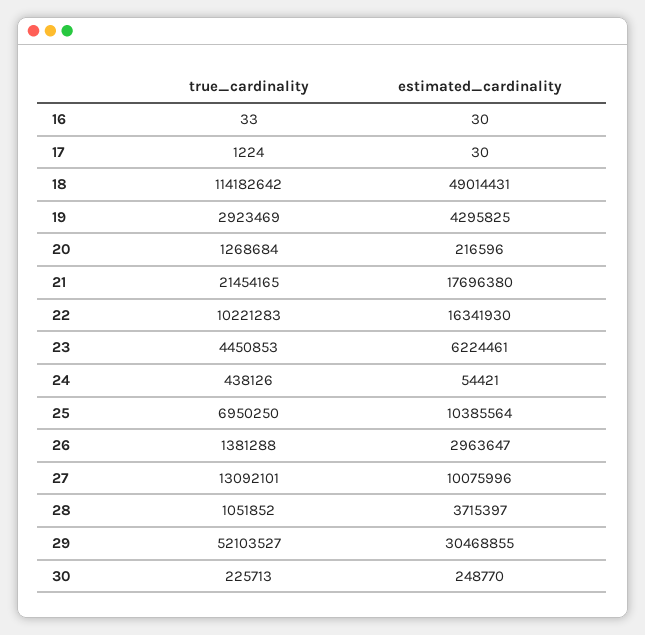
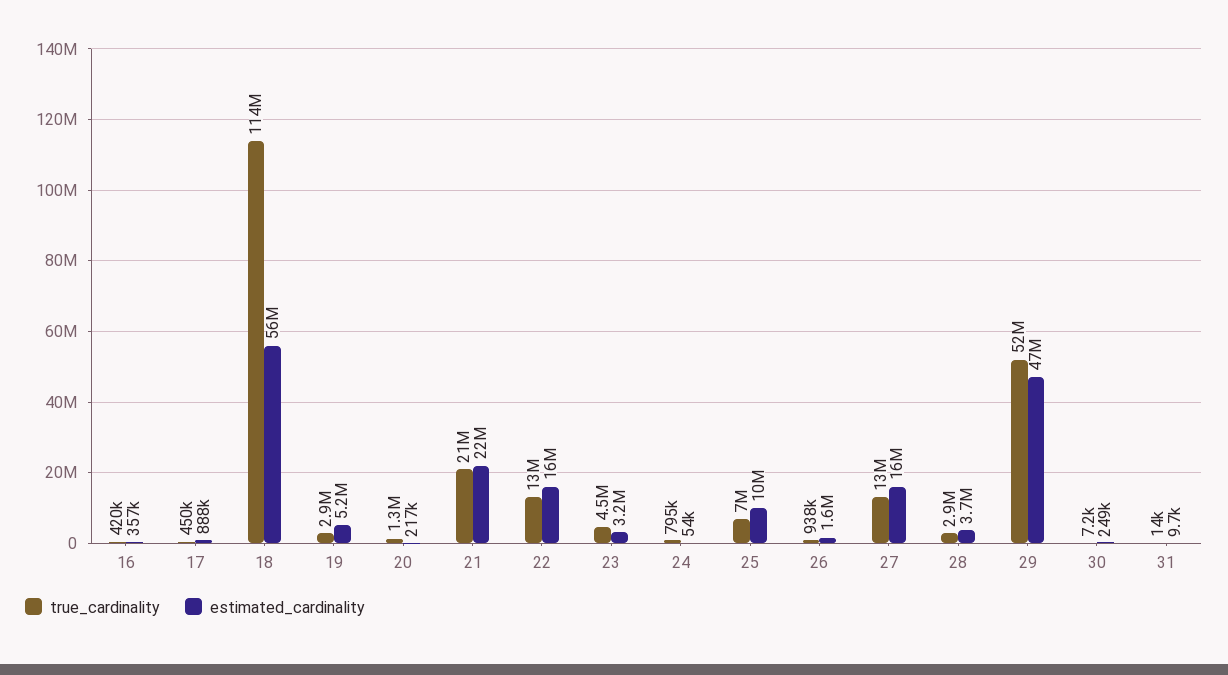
  {
    "true_cardinality": {
-     "16": 33,
+     "16": 420000,
-     "17": 1224,
+     "17": 450000,
      "18": 114182642,
      "19": 2923469,
      "20": 1268684,
      "21": 21454165,
-     "22": 10221283,
+     "22": 13000000,
      "23": 4450853,
-     "24": 438126,
+     "24": 795000,
      "25": 6950250,
-     "26": 1381288,
+     "26": 938000,
      "27": 13092101,
-     "28": 1051852,
+     "28": 2900000,
      "29": 52103527,
-     "30": 225713
+     "30": 7200,
+     "31": 14000
    },
    "estimated_cardinality": {
-     "16": 30,
+     "16": 357000,
-     "17": 30,
+     "17": 888000,
-     "18": 49014431,
+     "18": 56000000,
-     "19": 4295825,
+     "19": 5200000,
      "20": 216596,
-     "21": 17696380,
+     "21": 22000000,
      "22": 16341930,
-     "23": 6224461,
+     "23": 3200000,
      "24": 54421,
      "25": 10385564,
-     "26": 2963647,
+     "26": 1600000,
-     "27": 10075996,
+     "27": 16000000,
      "28": 3715397,
-     "29": 30468855,
+     "29": 47000000,
-     "30": 248770
+     "30": 248770,
+     "31": 9700
    }
  }

